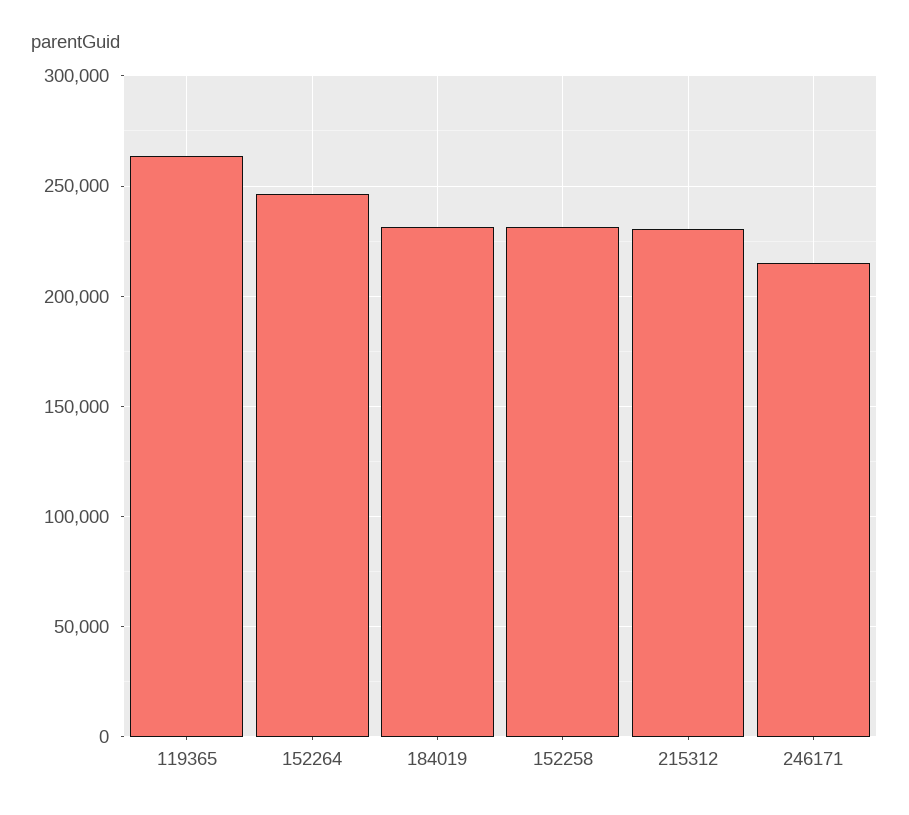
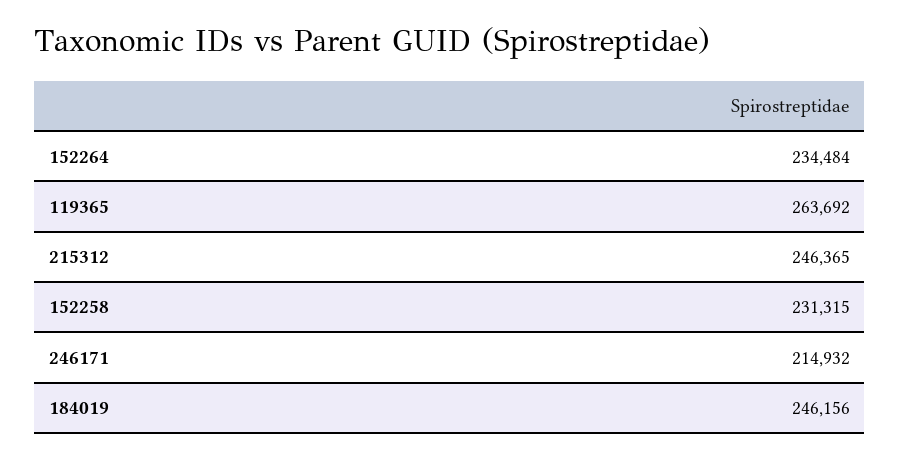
  {
    "119365": 263692,
-   "152264": 245000,
+   "152264": 234484,
-   "184019": 230000,
+   "184019": 246156,
    "152258": 231315,
-   "215312": 230000,
+   "215312": 246365,
    "246171": 214932
  }

